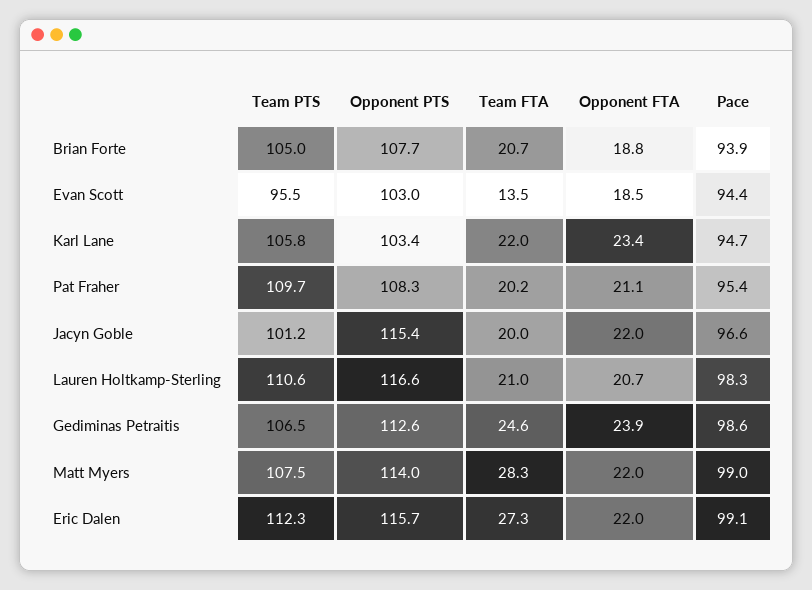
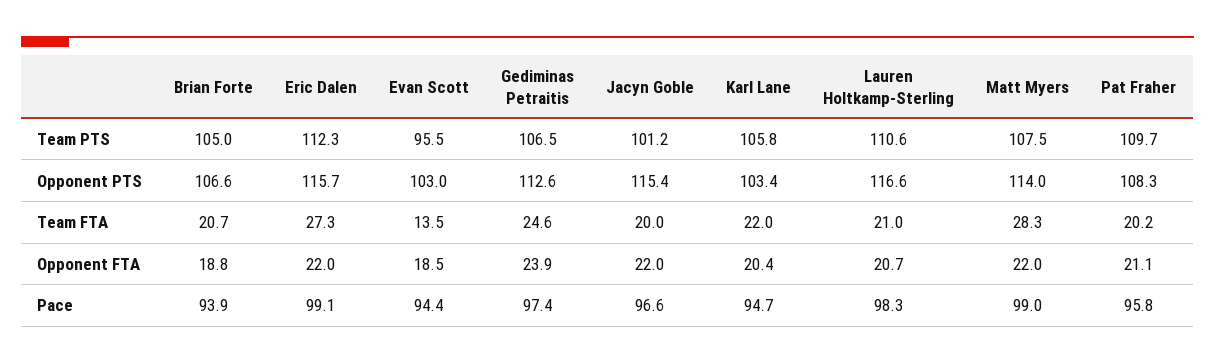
  {
    "Team PTS": {
      "Brian Forte": 105,
      "Evan Scott": 95.5,
      "Karl Lane": 105.8,
      "Pat Fraher": 109.7,
      "Jacyn Goble": 101.2,
      "Lauren Holtkamp-Sterling": 110.6,
      "Gediminas Petraitis": 106.5,
      "Matt Myers": 107.5,
      "Eric Dalen": 112.3
    },
    "Opponent PTS": {
-     "Brian Forte": 107.7,
+     "Brian Forte": 106.6,
      "Evan Scott": 103,
      "Karl Lane": 103.4,
      "Pat Fraher": 108.3,
      "Jacyn Goble": 115.4,
      "Lauren Holtkamp-Sterling": 116.6,
      "Gediminas Petraitis": 112.6,
      "Matt Myers": 114,
      "Eric Dalen": 115.7
    },
    "Team FTA": {
      "Brian Forte": 20.7,
      "Evan Scott": 13.5,
      "Karl Lane": 22,
      "Pat Fraher": 20.2,
      "Jacyn Goble": 20,
      "Lauren Holtkamp-Sterling": 21,
      "Gediminas Petraitis": 24.6,
      "Matt Myers": 28.3,
      "Eric Dalen": 27.3
    },
    "Opponent FTA": {
      "Brian Forte": 18.8,
      "Evan Scott": 18.5,
-     "Karl Lane": 23.4,
+     "Karl Lane": 20.4,
      "Pat Fraher": 21.1,
      "Jacyn Goble": 22,
      "Lauren Holtkamp-Sterling": 20.7,
      "Gediminas Petraitis": 23.9,
      "Matt Myers": 22,
      "Eric Dalen": 22
    },
    "Pace": {
      "Brian Forte": 93.9,
      "Evan Scott": 94.4,
      "Karl Lane": 94.7,
-     "Pat Fraher": 95.4,
+     "Pat Fraher": 95.8,
      "Jacyn Goble": 96.6,
      "Lauren Holtkamp-Sterling": 98.3,
-     "Gediminas Petraitis": 98.6,
+     "Gediminas Petraitis": 97.4,
      "Matt Myers": 99,
      "Eric Dalen": 99.1
    }
  }

